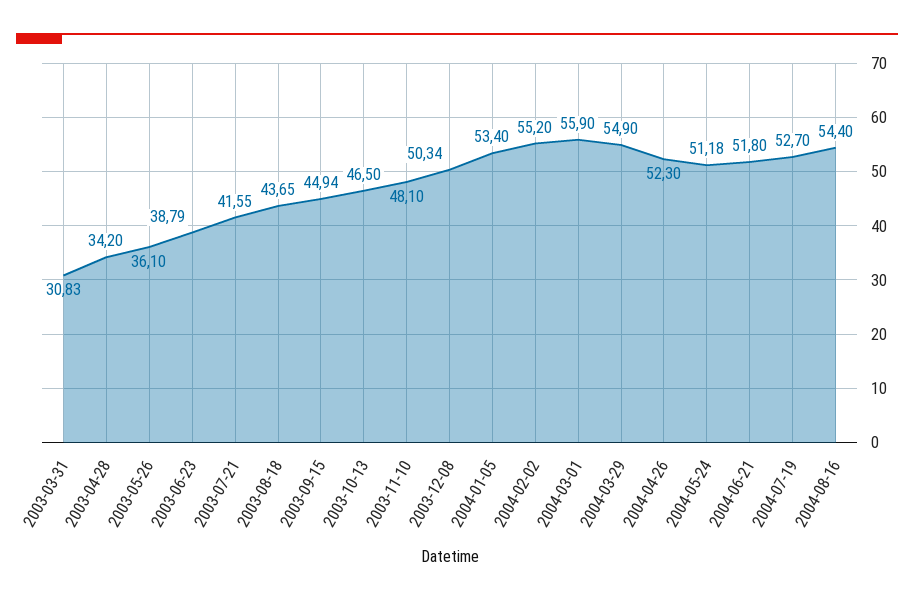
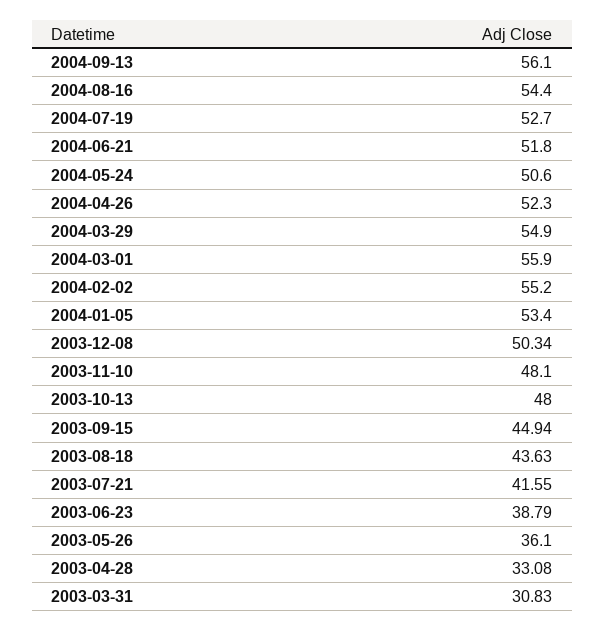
  {
    "2003-03-31": 30.83,
-   "2003-04-28": 34.2,
+   "2003-04-28": 33.08,
    "2003-05-26": 36.1,
    "2003-06-23": 38.79,
    "2003-07-21": 41.55,
-   "2003-08-18": 43.65,
+   "2003-08-18": 43.63,
    "2003-09-15": 44.94,
-   "2003-10-13": 46.5,
+   "2003-10-13": 48,
    "2003-11-10": 48.1,
    "2003-12-08": 50.34,
    "2004-01-05": 53.4,
    "2004-02-02": 55.2,
    "2004-03-01": 55.9,
    "2004-03-29": 54.9,
    "2004-04-26": 52.3,
-   "2004-05-24": 51.18,
+   "2004-05-24": 50.6,
    "2004-06-21": 51.8,
    "2004-07-19": 52.7,
-   "2004-08-16": 54.4
+   "2004-08-16": 54.4,
+   "2004-09-13": 56.1
  }

